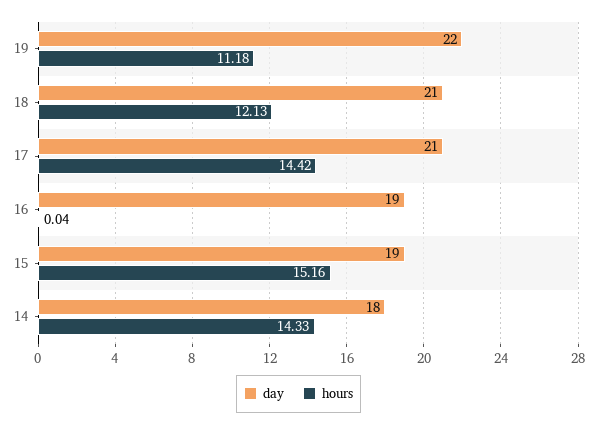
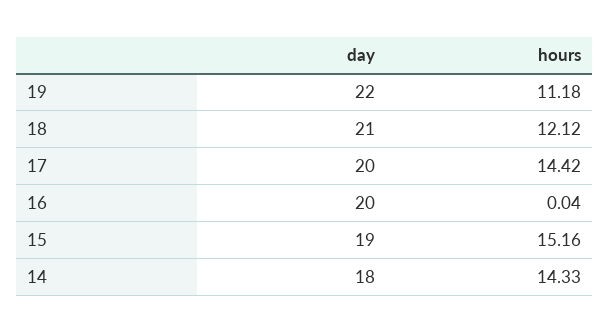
  {
    "day": {
      "19": 22,
      "18": 21,
-     "17": 21,
+     "17": 20,
-     "16": 19,
+     "16": 20,
      "15": 19,
      "14": 18
    },
    "hours": {
      "19": 11.18,
-     "18": 12.13,
+     "18": 12.12,
      "17": 14.42,
      "16": 0.04,
      "15": 15.16,
      "14": 14.33
    }
  }

